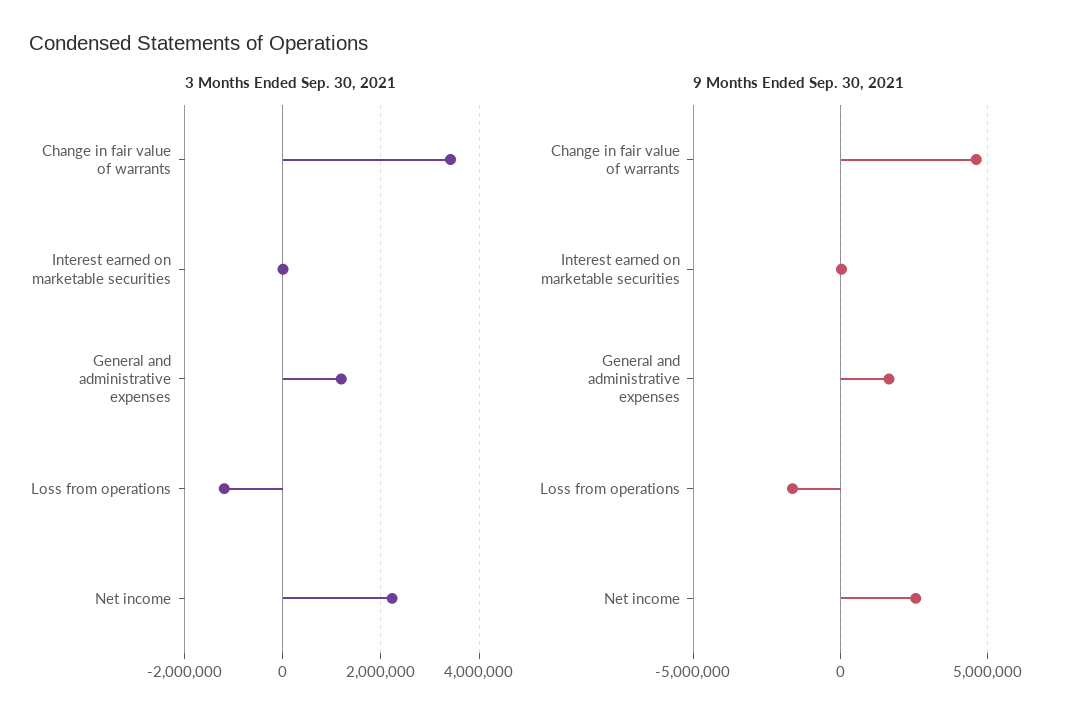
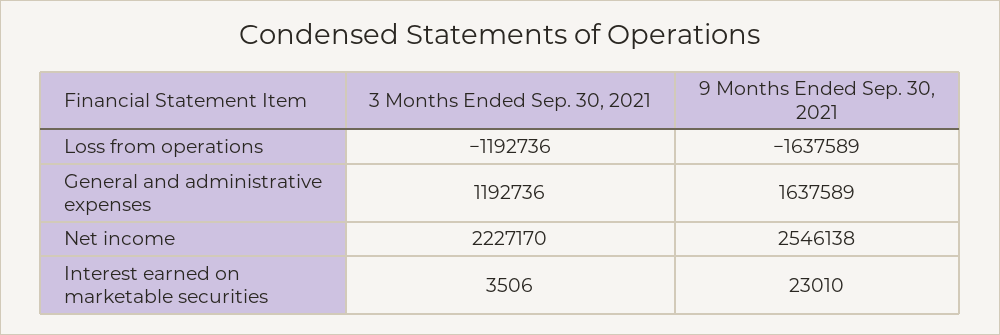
  {
    "3 Months Ended Sep. 30, 2021": {
-     "Change in fair value of warrants": 3400000,
      "Interest earned on marketable securities": 3506,
      "General and administrative expenses": 1192736,
      "Loss from operations": -1192736,
      "Net income": 2227170
    },
    "9 Months Ended Sep. 30, 2021": {
-     "Change in fair value of warrants": 4500000,
      "Interest earned on marketable securities": 23010,
      "General and administrative expenses": 1637589,
      "Loss from operations": -1637589,
      "Net income": 2546138
    }
  }

